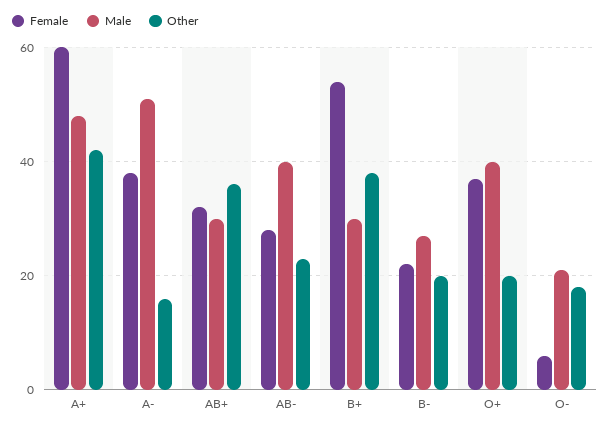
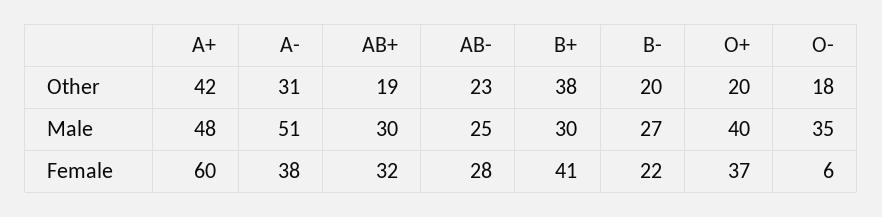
  {
    "Female": {
      "A+": 60,
      "A-": 38,
      "AB+": 32,
      "AB-": 28,
-     "B+": 55,
+     "B+": 41,
      "B-": 22,
      "O+": 37,
      "O-": 6
    },
    "Male": {
      "A+": 48,
      "A-": 51,
      "AB+": 30,
-     "AB-": 40,
+     "AB-": 25,
      "B+": 30,
      "B-": 27,
      "O+": 40,
-     "O-": 20
+     "O-": 35
    },
    "Other": {
      "A+": 42,
-     "A-": 15,
+     "A-": 31,
-     "AB+": 35,
+     "AB+": 19,
      "AB-": 23,
      "B+": 38,
      "B-": 20,
      "O+": 20,
      "O-": 18
    }
  }

